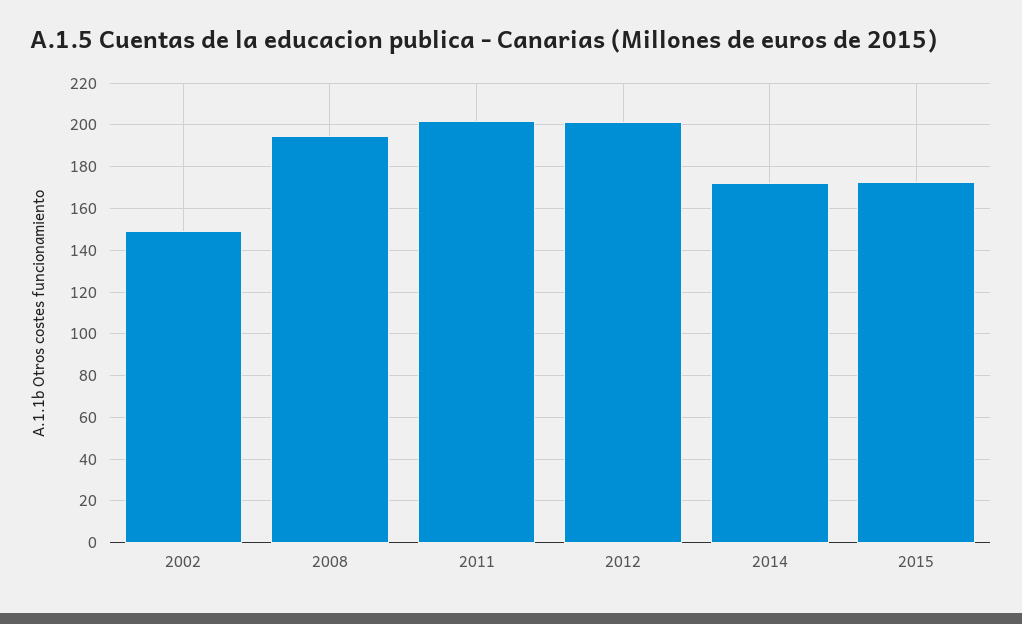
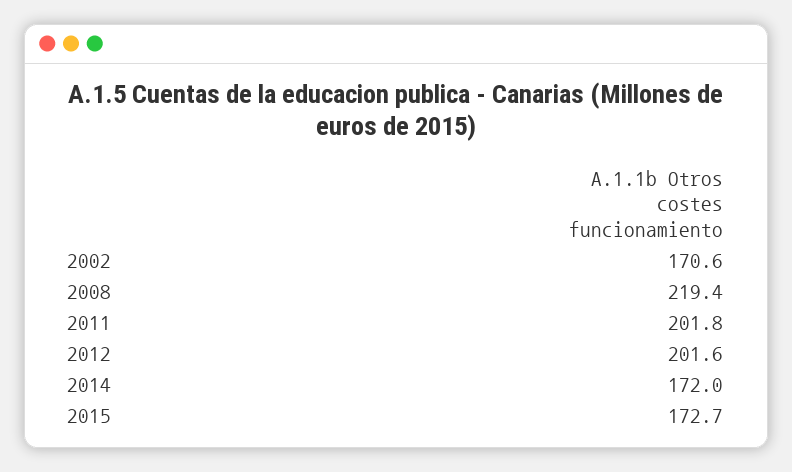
  {
-   "2002": 150,
+   "2002": 170.6,
-   "2008": 195,
+   "2008": 219.4,
    "2011": 201.8,
    "2012": 201.6,
    "2014": 172,
    "2015": 172.7
  }

